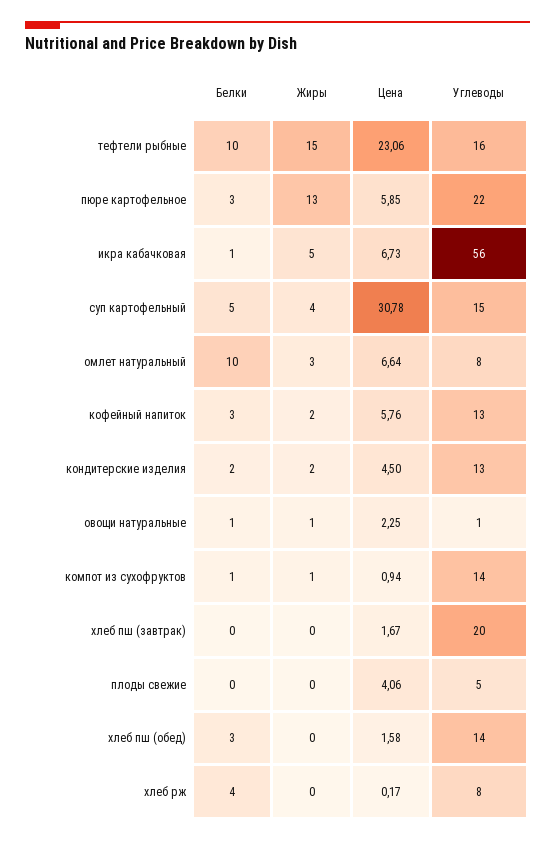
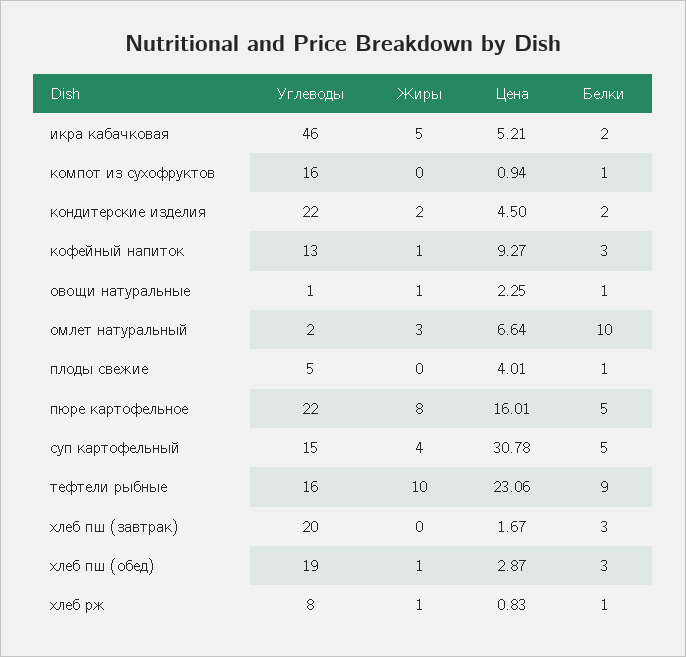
  {
    "Белки": {
-     "тефтели рыбные": 10,
+     "тефтели рыбные": 9,
-     "пюре картофельное": 3,
+     "пюре картофельное": 5,
-     "икра кабачковая": 1,
+     "икра кабачковая": 2,
      "суп картофельный": 5,
      "омлет натуральный": 10,
      "кофейный напиток": 3,
      "кондитерские изделия": 2,
      "овощи натуральные": 1,
      "компот из сухофруктов": 1,
-     "хлеб пш (завтрак)": 0,
+     "хлеб пш (завтрак)": 3,
-     "плоды свежие": 0,
+     "плоды свежие": 1,
      "хлеб пш (обед)": 3,
-     "хлеб рж": 4
+     "хлеб рж": 1
    },
    "Жиры": {
-     "тефтели рыбные": 15,
+     "тефтели рыбные": 10,
-     "пюре картофельное": 13,
+     "пюре картофельное": 8,
      "икра кабачковая": 5,
      "суп картофельный": 4,
      "омлет натуральный": 3,
-     "кофейный напиток": 2,
+     "кофейный напиток": 1,
      "кондитерские изделия": 2,
      "овощи натуральные": 1,
-     "компот из сухофруктов": 1,
+     "компот из сухофруктов": 0,
      "хлеб пш (завтрак)": 0,
      "плоды свежие": 0,
-     "хлеб пш (обед)": 0,
+     "хлеб пш (обед)": 1,
-     "хлеб рж": 0
+     "хлеб рж": 1
    },
    "Цена": {
      "тефтели рыбные": 23.06,
-     "пюре картофельное": 5.85,
+     "пюре картофельное": 16.01,
-     "икра кабачковая": 6.73,
+     "икра кабачковая": 5.21,
      "суп картофельный": 30.78,
      "омлет натуральный": 6.64,
-     "кофейный напиток": 5.76,
+     "кофейный напиток": 9.27,
      "кондитерские изделия": 4.5,
      "овощи натуральные": 2.25,
      "компот из сухофруктов": 0.94,
      "хлеб пш (завтрак)": 1.67,
-     "плоды свежие": 4.06,
+     "плоды свежие": 4.01,
-     "хлеб пш (обед)": 1.58,
+     "хлеб пш (обед)": 2.87,
-     "хлеб рж": 0.17
+     "хлеб рж": 0.83
    },
    "Углеводы": {
      "тефтели рыбные": 16,
      "пюре картофельное": 22,
-     "икра кабачковая": 56,
+     "икра кабачковая": 46,
      "суп картофельный": 15,
-     "омлет натуральный": 8,
+     "омлет натуральный": 2,
      "кофейный напиток": 13,
-     "кондитерские изделия": 13,
+     "кондитерские изделия": 22,
      "овощи натуральные": 1,
-     "компот из сухофруктов": 14,
+     "компот из сухофруктов": 16,
      "хлеб пш (завтрак)": 20,
      "плоды свежие": 5,
-     "хлеб пш (обед)": 14,
+     "хлеб пш (обед)": 19,
      "хлеб рж": 8
    }
  }

